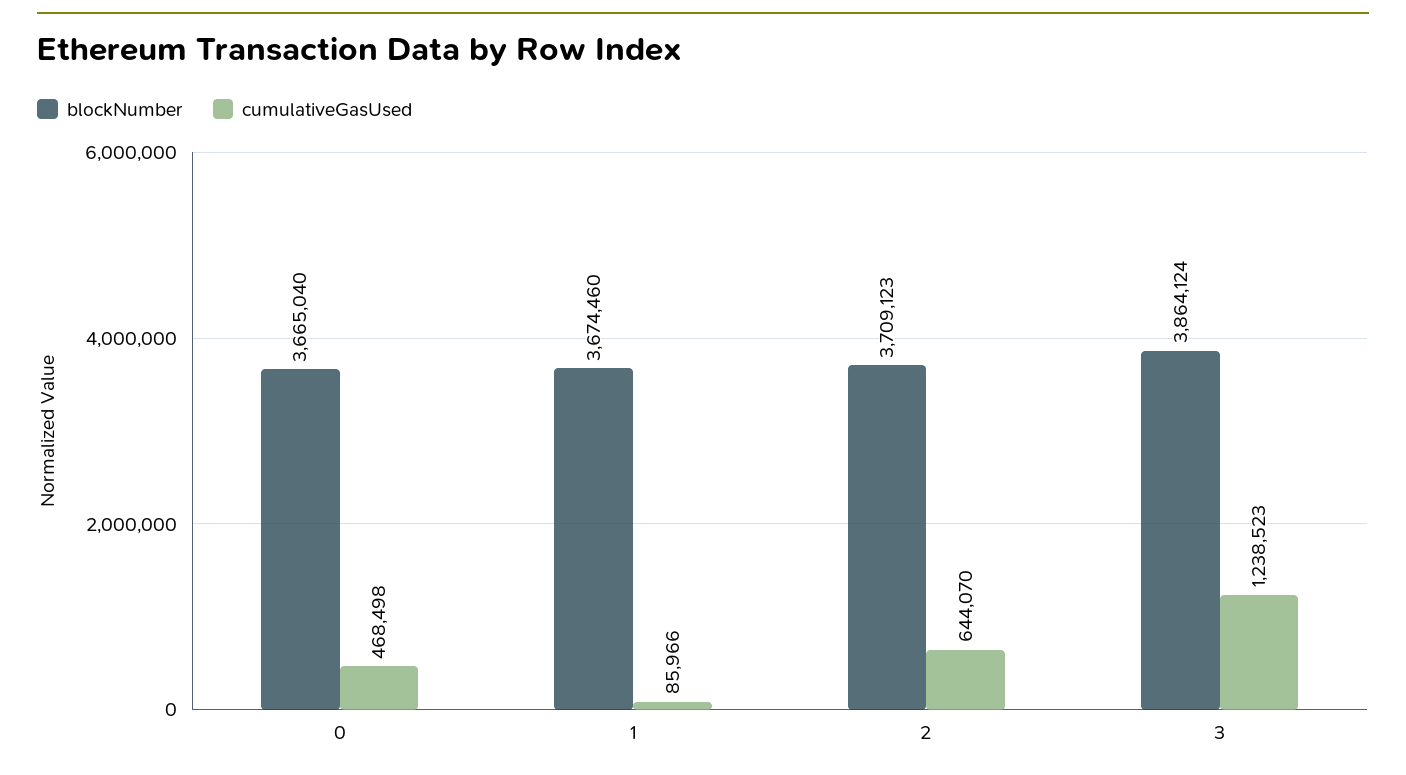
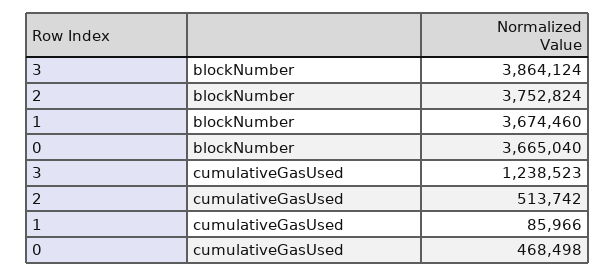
  {
    "blockNumber": {
      "0": 3665040,
      "1": 3674460,
-     "2": 3709123,
+     "2": 3752824,
      "3": 3864124
    },
    "cumulativeGasUsed": {
      "0": 468498,
      "1": 85966,
-     "2": 644070,
+     "2": 513742,
      "3": 1238523
    }
  }

